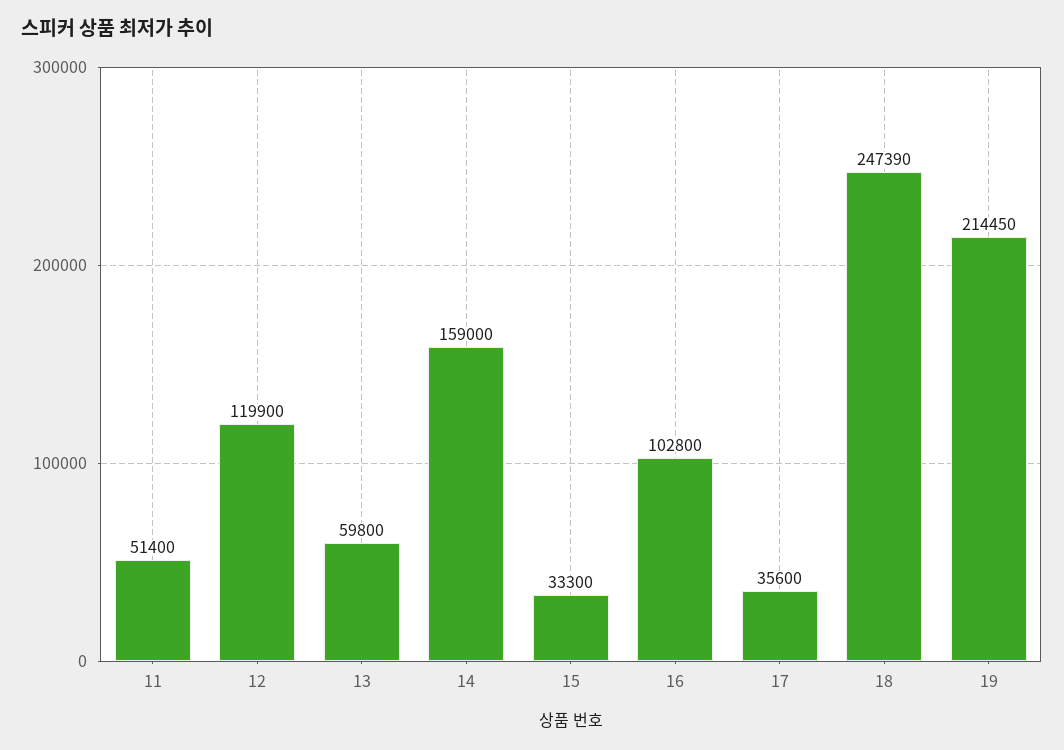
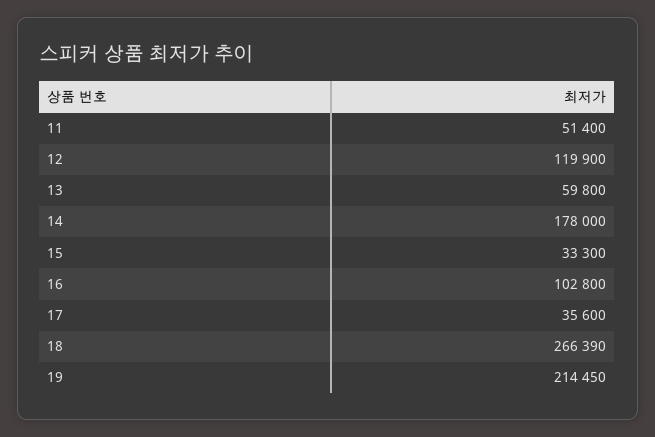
  {
    "11": 51400,
    "12": 119900,
    "13": 59800,
-   "14": 159000,
+   "14": 178000,
    "15": 33300,
    "16": 102800,
    "17": 35600,
-   "18": 247390,
+   "18": 266390,
    "19": 214450
  }

